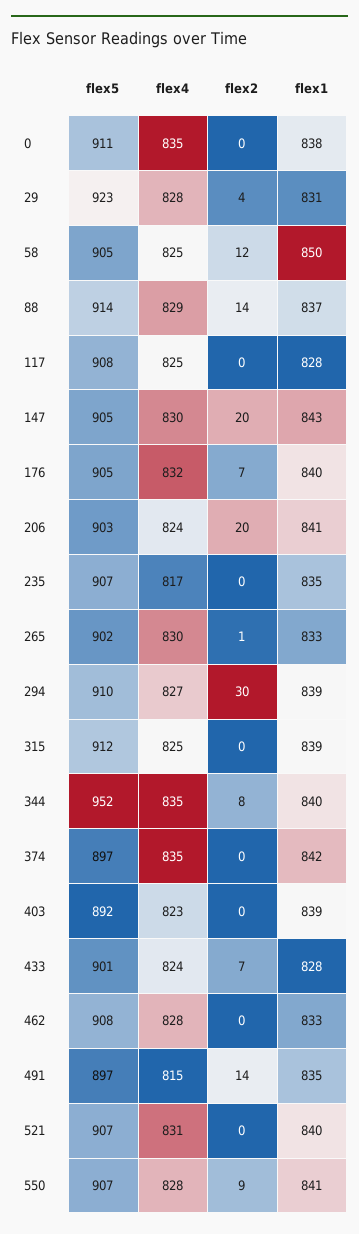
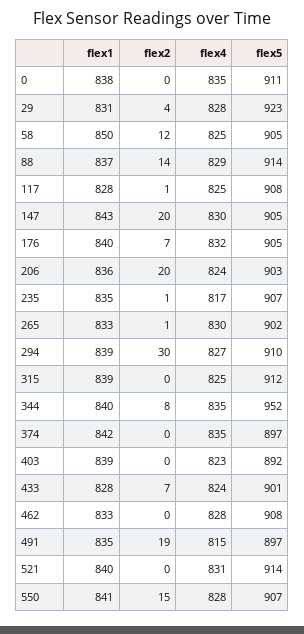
  {
    "flex5": {
      "0": 911,
      "29": 923,
      "58": 905,
      "88": 914,
      "117": 908,
      "147": 905,
      "176": 905,
      "206": 903,
      "235": 907,
      "265": 902,
      "294": 910,
      "315": 912,
      "344": 952,
      "374": 897,
      "403": 892,
      "433": 901,
      "462": 908,
      "491": 897,
-     "521": 907,
+     "521": 914,
      "550": 907
    },
    "flex4": {
      "0": 835,
      "29": 828,
      "58": 825,
      "88": 829,
      "117": 825,
      "147": 830,
      "176": 832,
      "206": 824,
      "235": 817,
      "265": 830,
      "294": 827,
      "315": 825,
      "344": 835,
      "374": 835,
      "403": 823,
      "433": 824,
      "462": 828,
      "491": 815,
      "521": 831,
      "550": 828
    },
    "flex2": {
      "0": 0,
      "29": 4,
      "58": 12,
      "88": 14,
-     "117": 0,
+     "117": 1,
      "147": 20,
      "176": 7,
      "206": 20,
-     "235": 0,
+     "235": 1,
      "265": 1,
      "294": 30,
      "315": 0,
      "344": 8,
      "374": 0,
      "403": 0,
      "433": 7,
      "462": 0,
-     "491": 14,
+     "491": 19,
      "521": 0,
-     "550": 9
+     "550": 15
    },
    "flex1": {
      "0": 838,
      "29": 831,
      "58": 850,
      "88": 837,
      "117": 828,
      "147": 843,
      "176": 840,
-     "206": 841,
+     "206": 836,
      "235": 835,
      "265": 833,
      "294": 839,
      "315": 839,
      "344": 840,
      "374": 842,
      "403": 839,
      "433": 828,
      "462": 833,
      "491": 835,
      "521": 840,
      "550": 841
    }
  }

